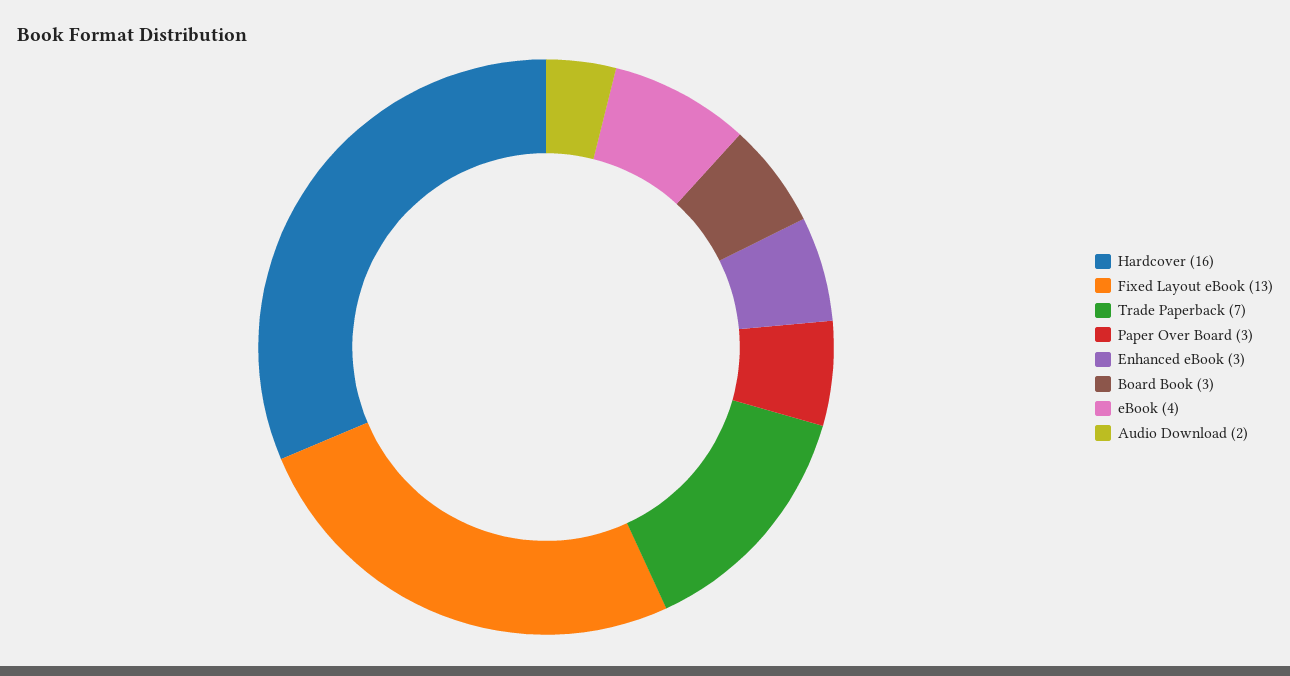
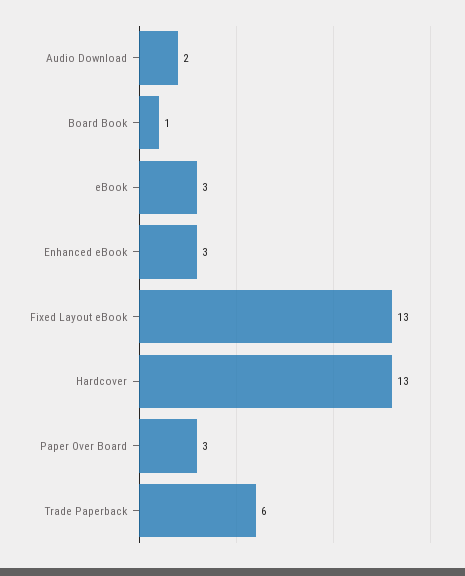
  {
-   "Hardcover": 16,
+   "Hardcover": 13,
    "Fixed Layout eBook": 13,
-   "Trade Paperback": 7,
+   "Trade Paperback": 6,
    "Paper Over Board": 3,
    "Enhanced eBook": 3,
-   "Board Book": 3,
+   "Board Book": 1,
-   "eBook": 4,
+   "eBook": 3,
    "Audio Download": 2
  }

